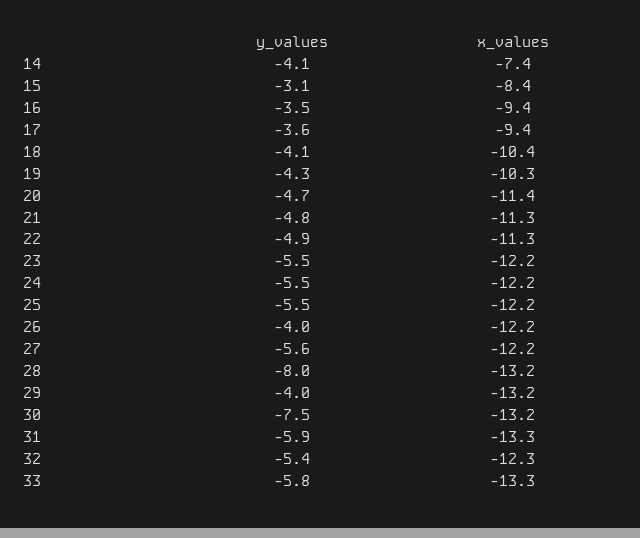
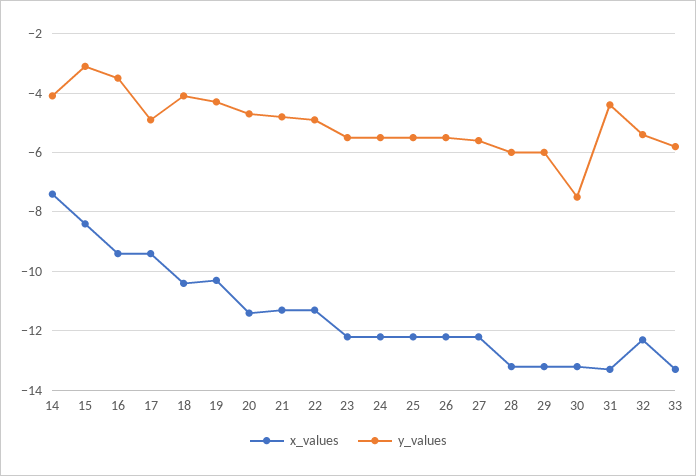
  {
    "y_values": {
      "14": -4.1,
      "15": -3.1,
      "16": -3.5,
-     "17": -3.6,
+     "17": -5,
      "18": -4.1,
      "19": -4.3,
      "20": -4.7,
      "21": -4.8,
      "22": -4.9,
      "23": -5.5,
      "24": -5.5,
      "25": -5.5,
-     "26": -4,
+     "26": -5.5,
      "27": -5.6,
-     "28": -8,
+     "28": -6,
-     "29": -4,
+     "29": -6,
      "30": -7.5,
-     "31": -5.9,
+     "31": -4.5,
      "32": -5.4,
      "33": -5.8
    },
    "x_values": {
      "14": -7.4,
      "15": -8.4,
      "16": -9.4,
      "17": -9.4,
      "18": -10.4,
      "19": -10.3,
      "20": -11.4,
      "21": -11.3,
      "22": -11.3,
      "23": -12.2,
      "24": -12.2,
      "25": -12.2,
      "26": -12.2,
      "27": -12.2,
      "28": -13.2,
      "29": -13.2,
      "30": -13.2,
      "31": -13.3,
      "32": -12.3,
      "33": -13.3
    }
  }

